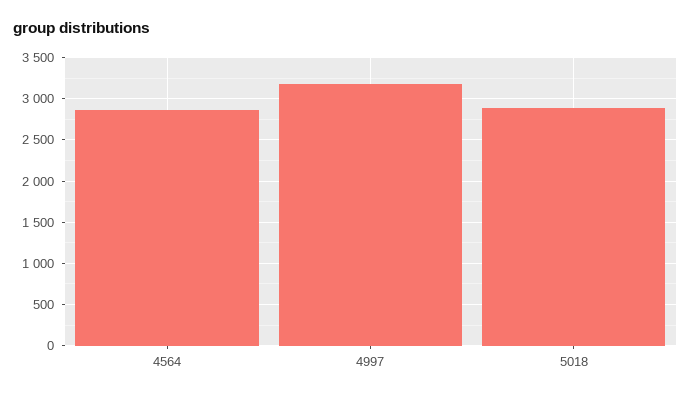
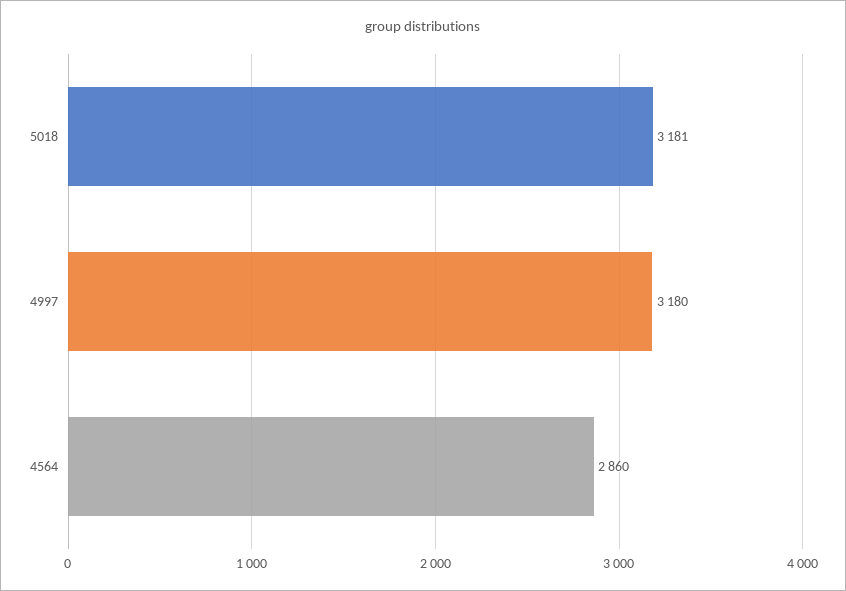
  {
    "4564": 2860,
    "4997": 3180,
-   "5018": 2900
+   "5018": 3181
  }

